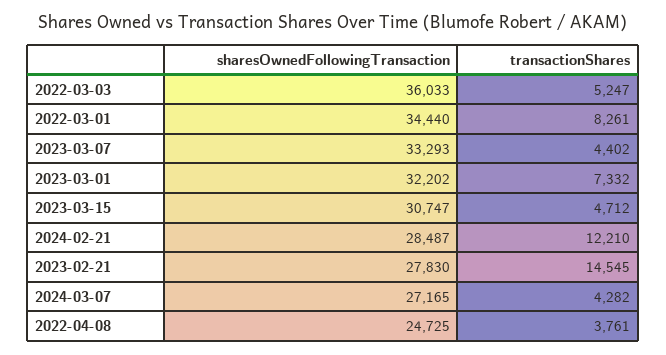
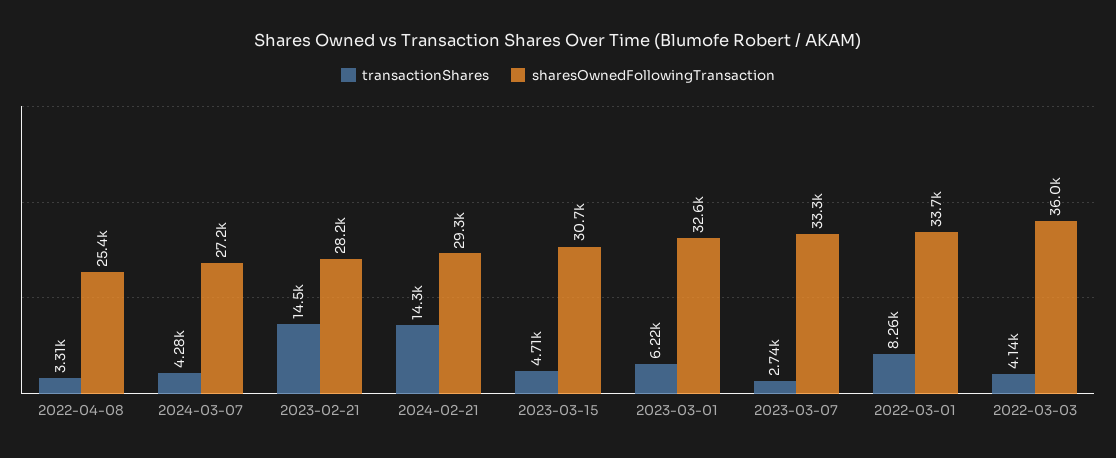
  {
    "sharesOwnedFollowingTransaction": {
      "2022-03-03": 36033,
-     "2022-03-01": 34440,
+     "2022-03-01": 33700,
      "2023-03-07": 33293,
-     "2023-03-01": 32202,
+     "2023-03-01": 32600,
      "2023-03-15": 30747,
-     "2024-02-21": 28487,
+     "2024-02-21": 29300,
-     "2023-02-21": 27830,
+     "2023-02-21": 28200,
      "2024-03-07": 27165,
-     "2022-04-08": 24725
+     "2022-04-08": 25400
    },
    "transactionShares": {
-     "2022-03-03": 5247,
+     "2022-03-03": 4140,
      "2022-03-01": 8261,
-     "2023-03-07": 4402,
+     "2023-03-07": 2740,
-     "2023-03-01": 7332,
+     "2023-03-01": 6220,
      "2023-03-15": 4712,
-     "2024-02-21": 12210,
+     "2024-02-21": 14300,
      "2023-02-21": 14545,
      "2024-03-07": 4282,
-     "2022-04-08": 3761
+     "2022-04-08": 3310
    }
  }

